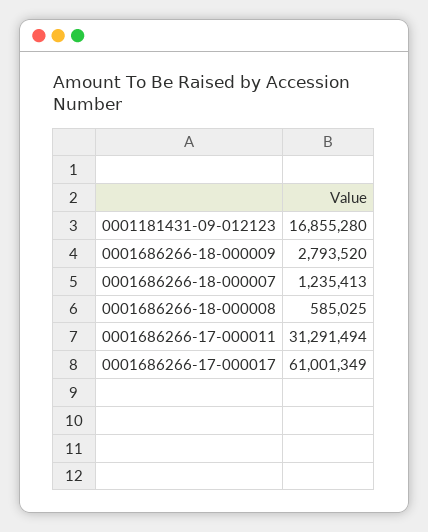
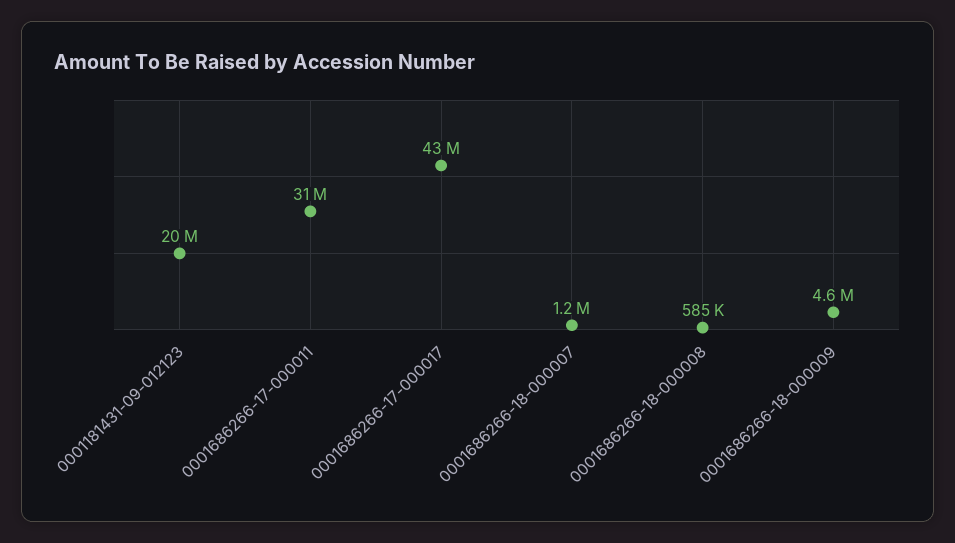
  {
-   "0001181431-09-012123": 16855280,
+   "0001181431-09-012123": 20000000,
-   "0001686266-18-000009": 2793520,
+   "0001686266-18-000009": 4600000,
    "0001686266-18-000007": 1235413,
    "0001686266-18-000008": 585025,
    "0001686266-17-000011": 31291494,
-   "0001686266-17-000017": 61001349
+   "0001686266-17-000017": 43000000
  }

